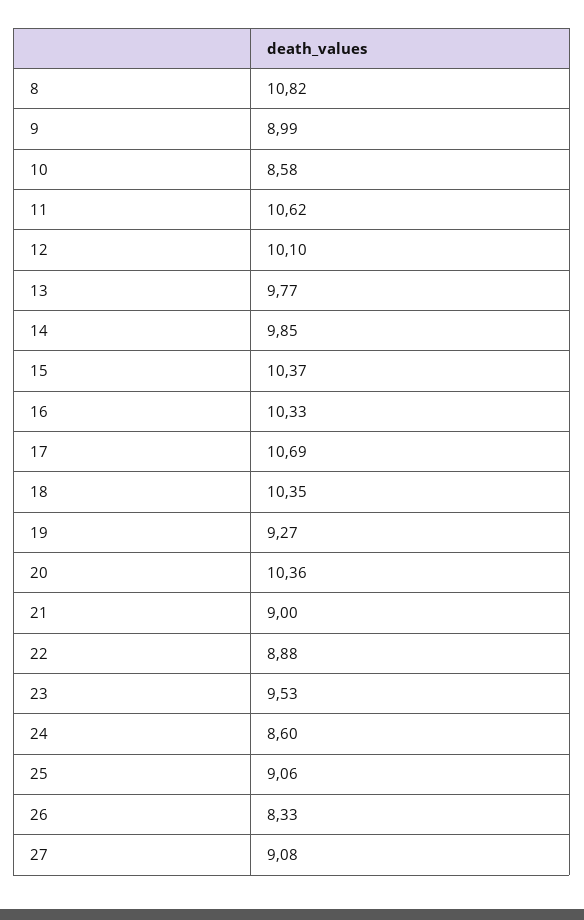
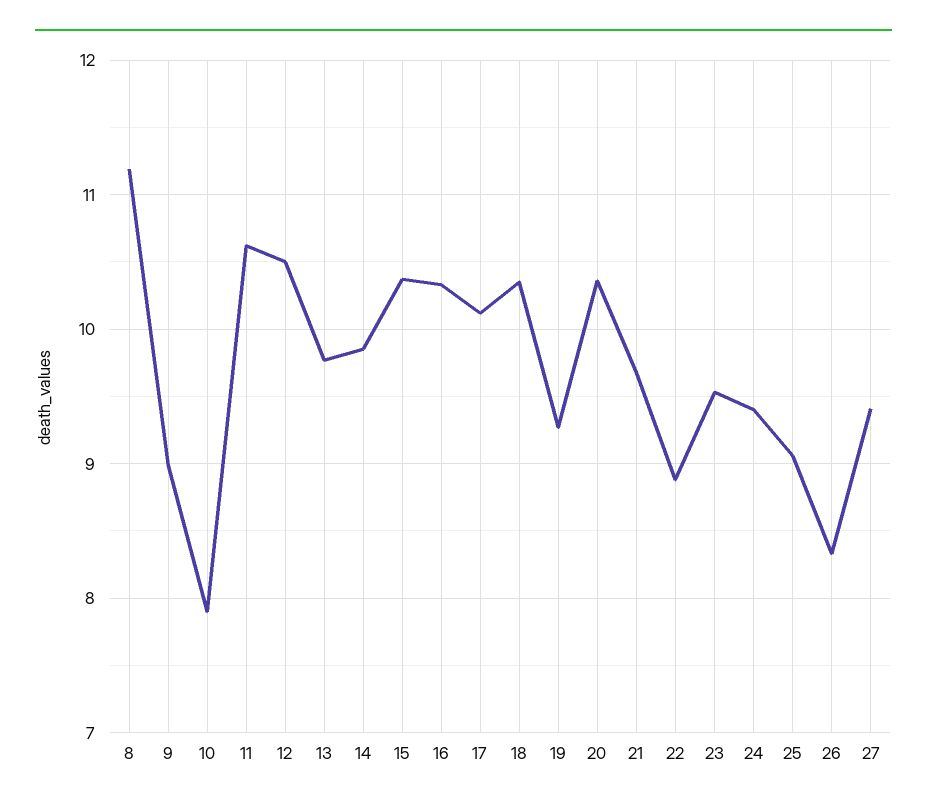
  {
-   "8": 10.82,
+   "8": 11.2,
    "9": 8.99,
-   "10": 8.58,
+   "10": 7.9,
    "11": 10.62,
-   "12": 10.1,
+   "12": 10.5,
    "13": 9.77,
    "14": 9.85,
    "15": 10.37,
    "16": 10.33,
-   "17": 10.69,
+   "17": 10.1,
    "18": 10.35,
    "19": 9.27,
    "20": 10.36,
-   "21": 9,
+   "21": 9.7,
    "22": 8.88,
    "23": 9.53,
-   "24": 8.6,
+   "24": 9.4,
    "25": 9.06,
    "26": 8.33,
-   "27": 9.08
+   "27": 9.4
  }

